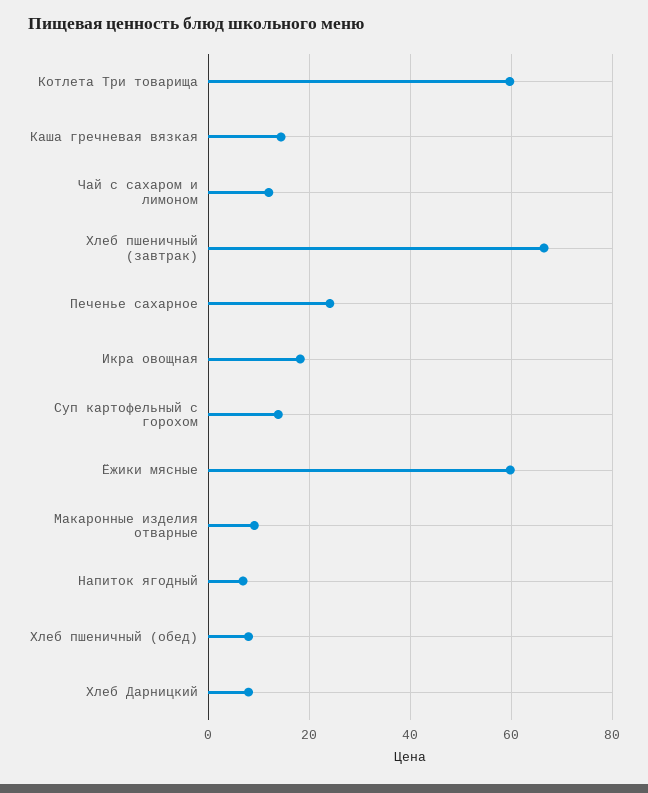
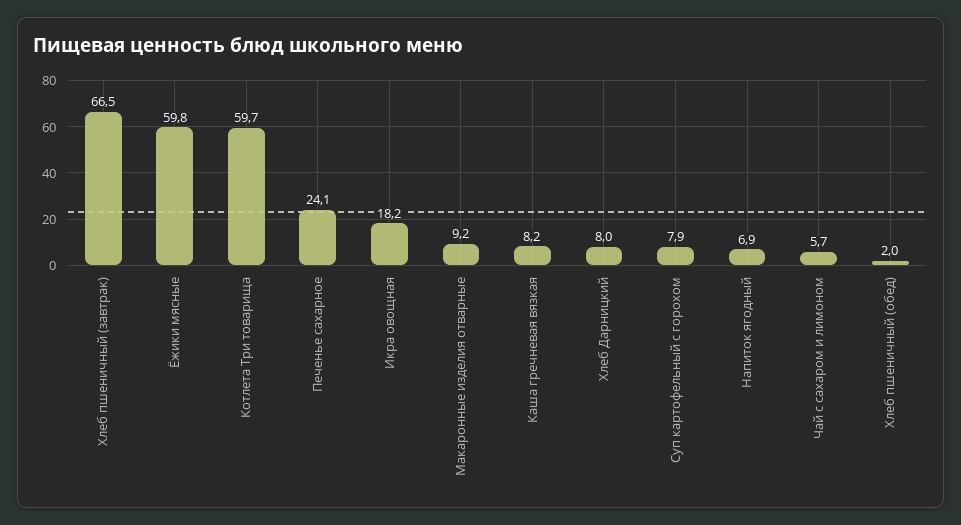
  {
    "Котлета Три товарища": 59.7,
-   "Каша гречневая вязкая": 14,
+   "Каша гречневая вязкая": 8.2,
-   "Чай с сахаром и лимоном": 12,
+   "Чай с сахаром и лимоном": 5.7,
    "Хлеб пшеничный (завтрак)": 66.5,
    "Печенье сахарное": 24.1,
    "Икра овощная": 18.2,
-   "Суп картофельный с горохом": 14,
+   "Суп картофельный с горохом": 7.9,
    "Ёжики мясные": 59.8,
    "Макаронные изделия отварные": 9.2,
    "Напиток ягодный": 6.9,
-   "Хлеб пшеничный (обед)": 8,
+   "Хлеб пшеничный (обед)": 2,
    "Хлеб Дарницкий": 8
  }

